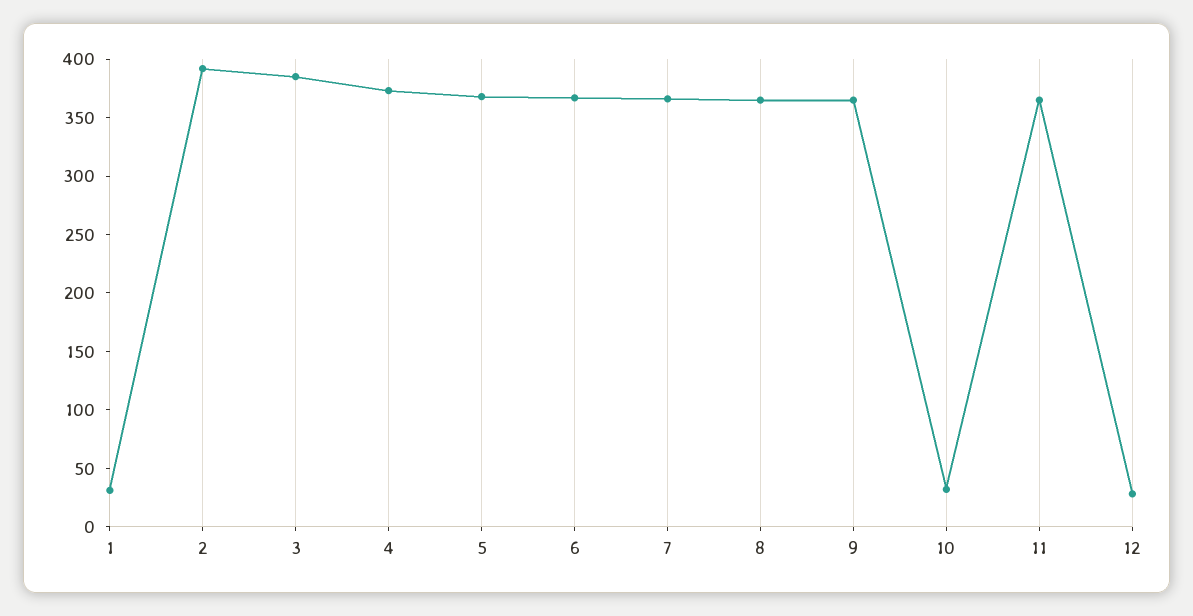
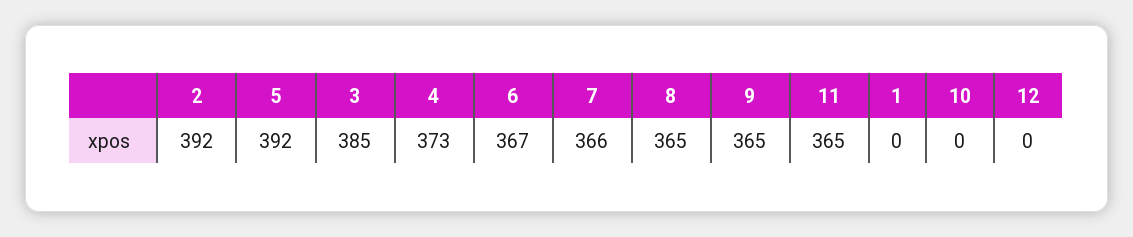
  {
-   "1": 30,
+   "1": 0,
    "2": 392,
    "3": 385,
    "4": 373,
-   "5": 370,
+   "5": 392,
    "6": 367,
    "7": 366,
    "8": 365,
    "9": 365,
-   "10": 30,
+   "10": 0,
    "11": 365,
-   "12": 30
+   "12": 0
  }

